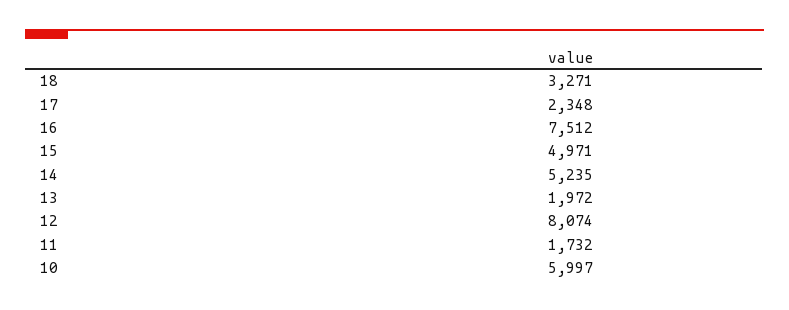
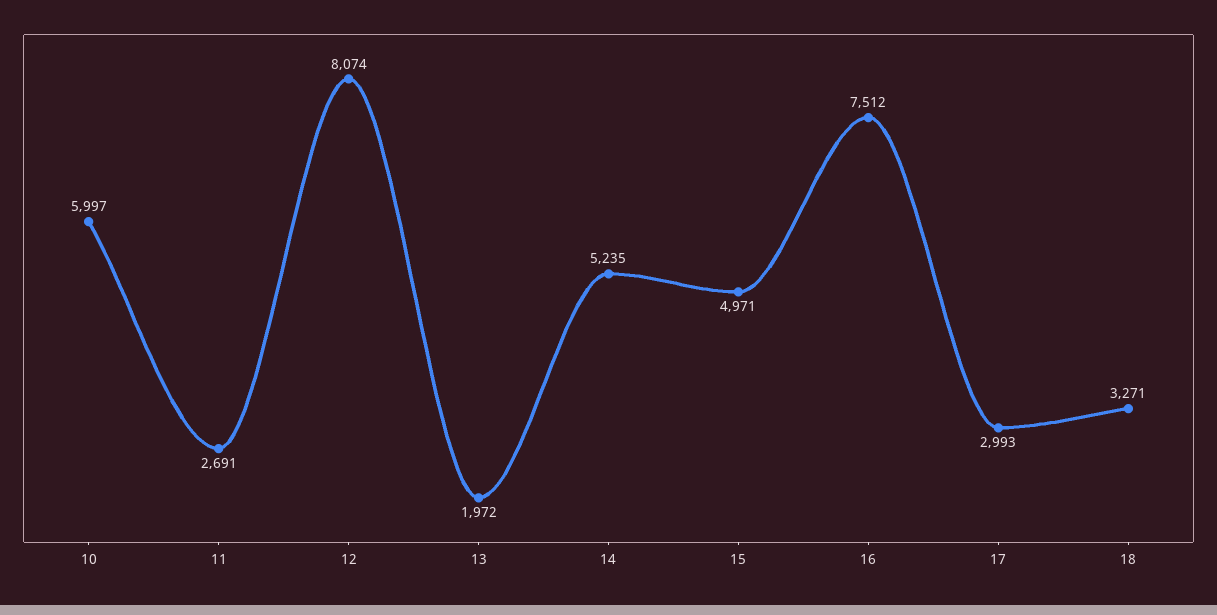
  {
    "18": 3271,
-   "17": 2348,
+   "17": 2993,
    "16": 7512,
    "15": 4971,
    "14": 5235,
    "13": 1972,
    "12": 8074,
-   "11": 1732,
+   "11": 2691,
    "10": 5997
  }

